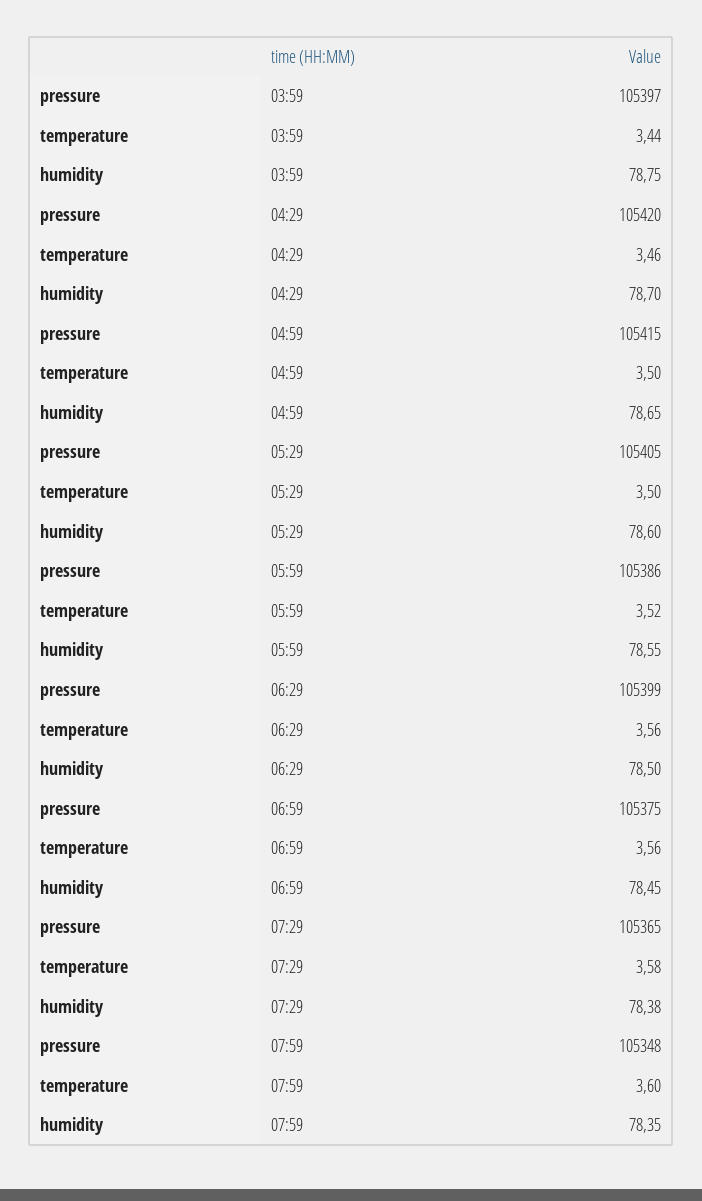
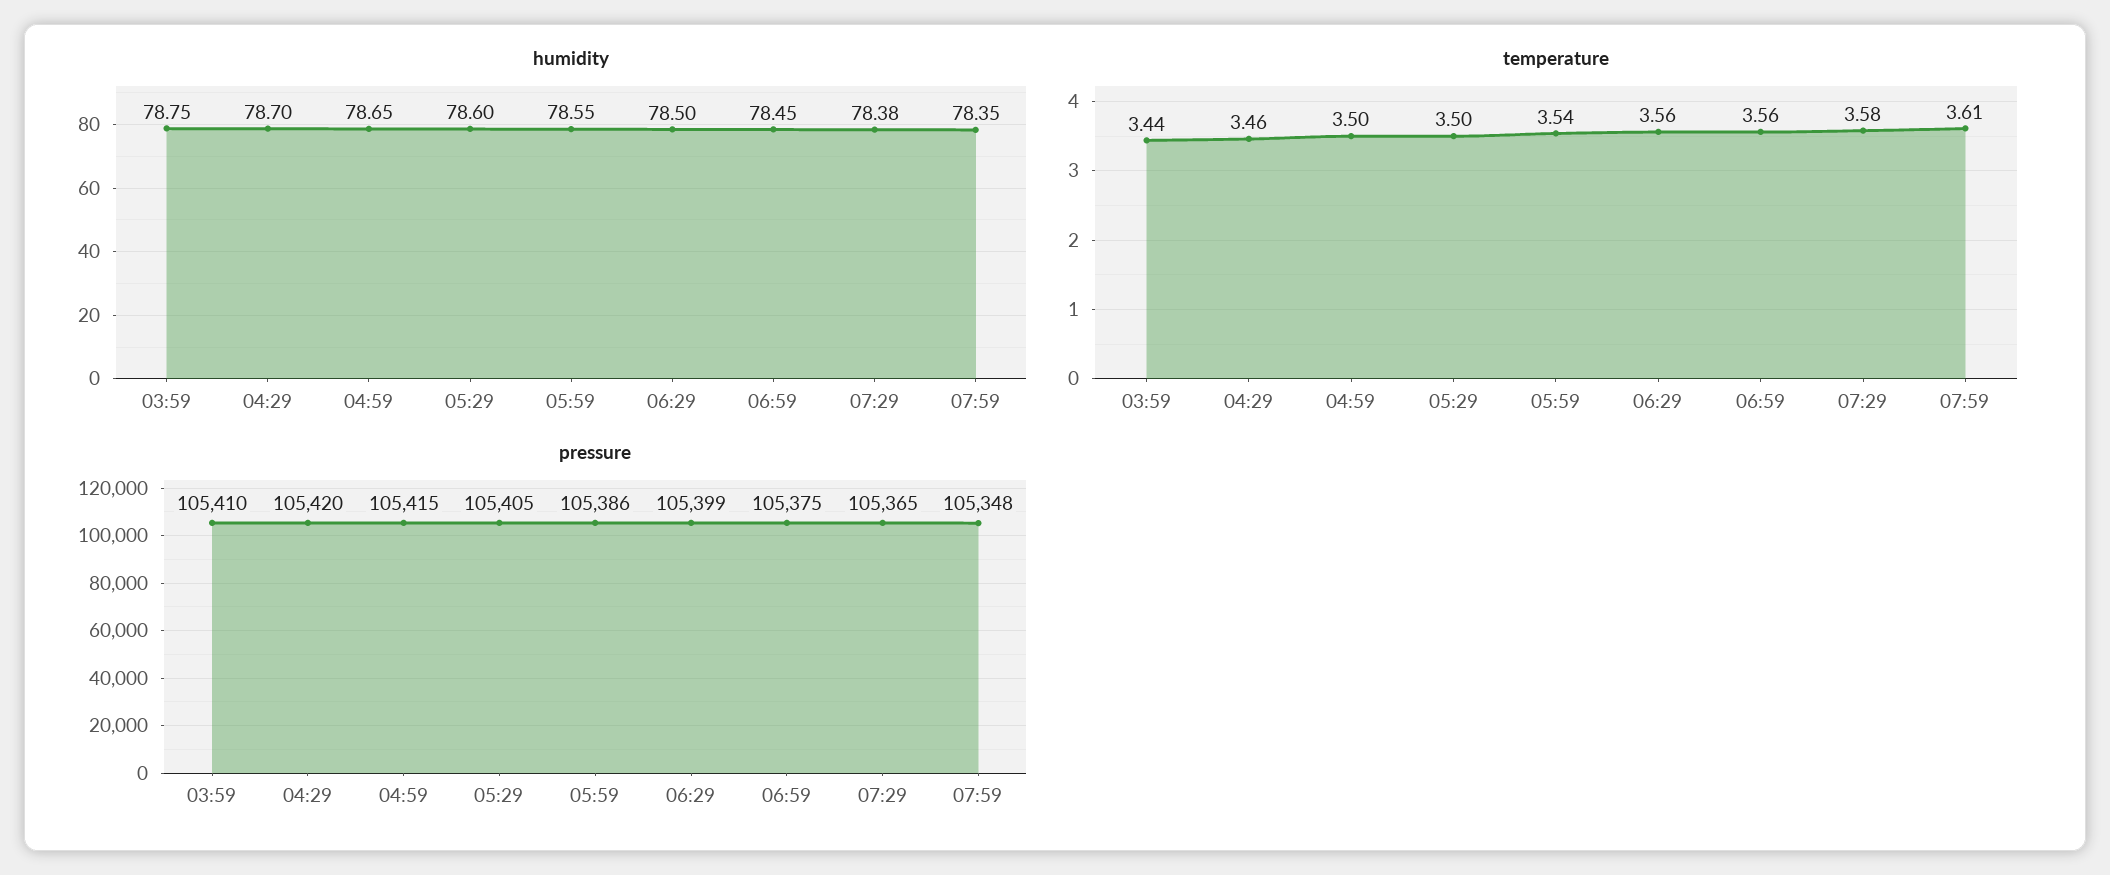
  {
    "pressure": {
-     "03:59": 105397,
+     "03:59": 105410,
      "04:29": 105420,
      "04:59": 105415,
      "05:29": 105405,
      "05:59": 105386,
      "06:29": 105399,
      "06:59": 105375,
      "07:29": 105365,
      "07:59": 105348
    },
    "temperature": {
      "03:59": 3.44,
      "04:29": 3.46,
      "04:59": 3.5,
      "05:29": 3.5,
-     "05:59": 3.52,
+     "05:59": 3.54,
      "06:29": 3.56,
      "06:59": 3.56,
      "07:29": 3.58,
-     "07:59": 3.6
+     "07:59": 3.61
    },
    "humidity": {
      "03:59": 78.75,
      "04:29": 78.7,
      "04:59": 78.65,
      "05:29": 78.6,
      "05:59": 78.55,
      "06:29": 78.5,
      "06:59": 78.45,
      "07:29": 78.38,
      "07:59": 78.35
    }
  }

